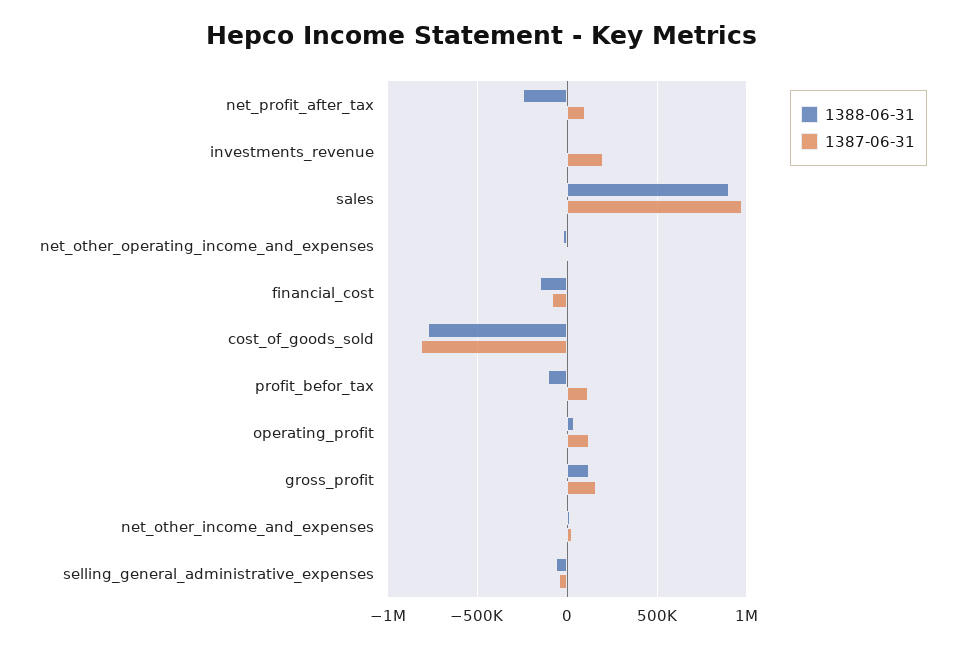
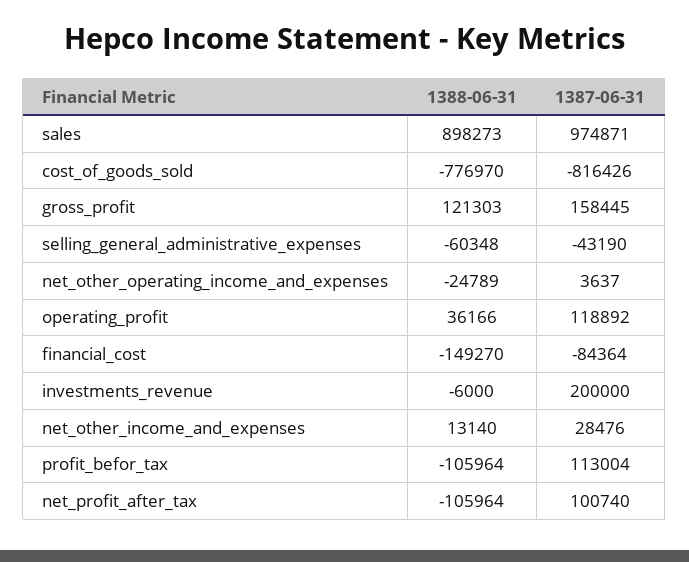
  {
    "1388-06-31": {
-     "net_profit_after_tax": -250000,
+     "net_profit_after_tax": -105964,
      "investments_revenue": -6000,
      "sales": 898273,
      "net_other_operating_income_and_expenses": -24789,
      "financial_cost": -149270,
      "cost_of_goods_sold": -776970,
      "profit_befor_tax": -105964,
      "operating_profit": 36166,
      "gross_profit": 121303,
      "net_other_income_and_expenses": 13140,
      "selling_general_administrative_expenses": -60348
    },
    "1387-06-31": {
      "net_profit_after_tax": 100740,
      "investments_revenue": 200000,
      "sales": 974871,
      "net_other_operating_income_and_expenses": 3637,
      "financial_cost": -84364,
      "cost_of_goods_sold": -816426,
      "profit_befor_tax": 113004,
      "operating_profit": 118892,
      "gross_profit": 158445,
      "net_other_income_and_expenses": 28476,
      "selling_general_administrative_expenses": -43190
    }
  }

